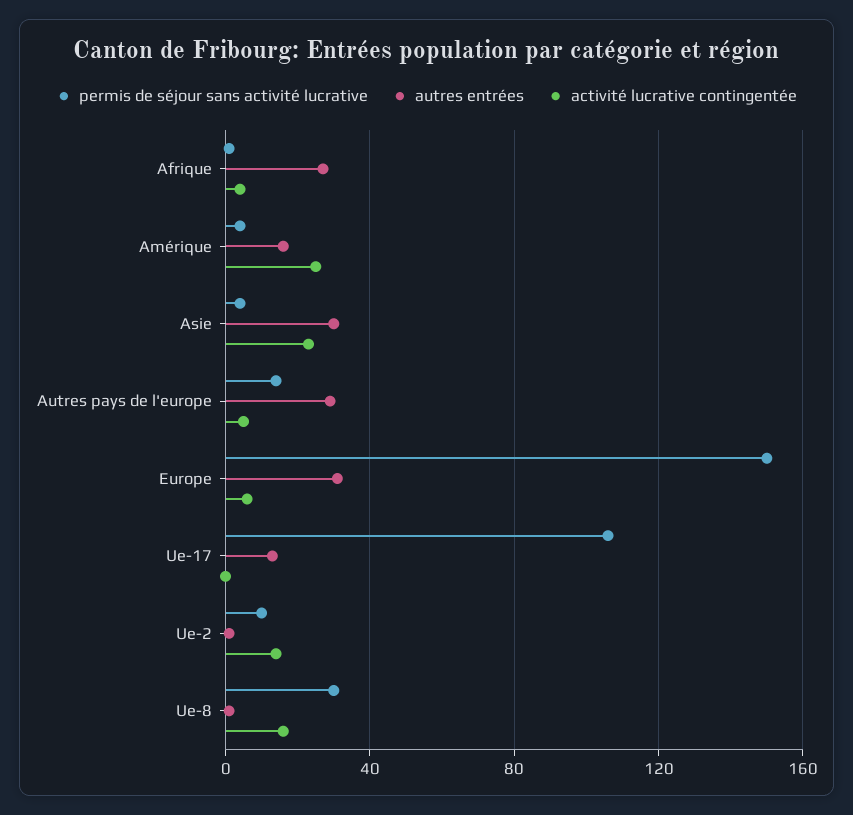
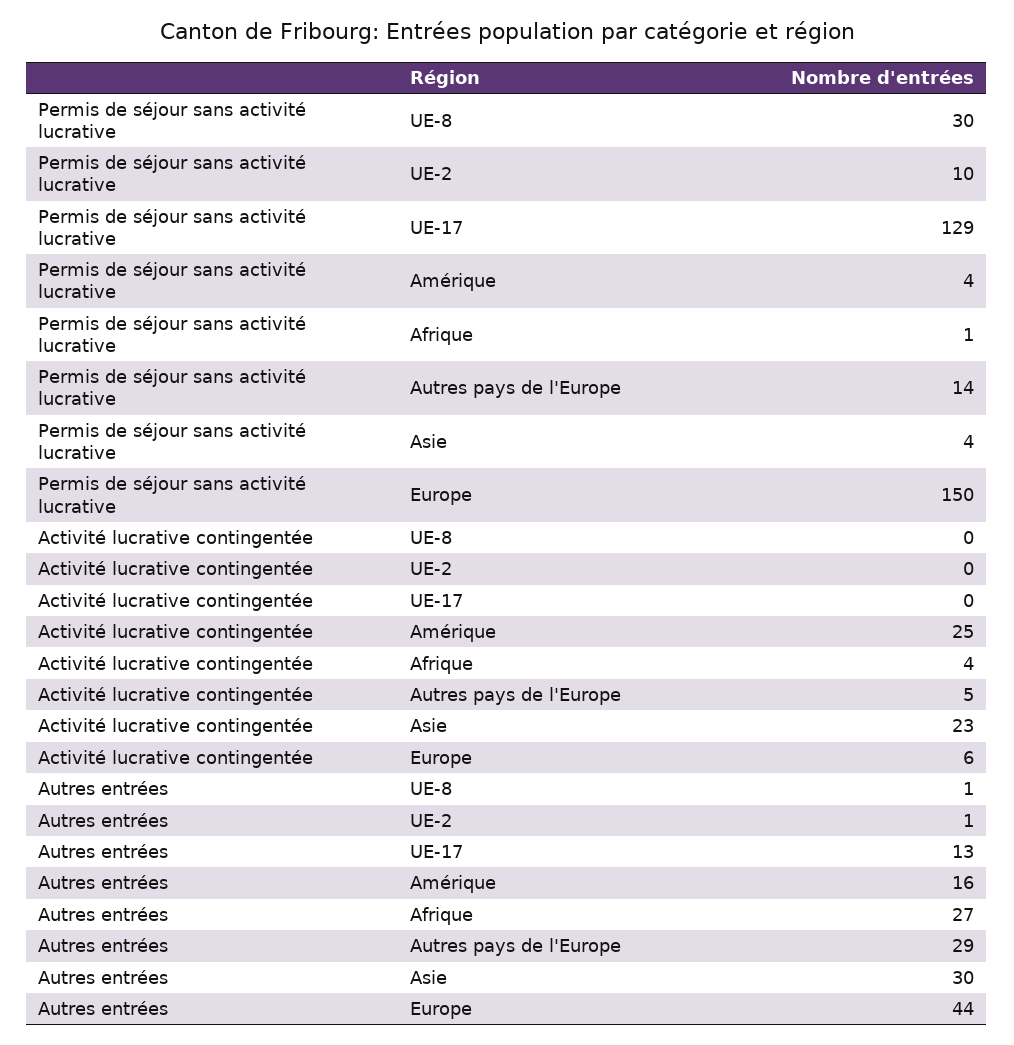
  {
    "permis de séjour sans activité lucrative": {
      "Afrique": 1,
      "Amérique": 4,
      "Asie": 4,
      "Autres pays de l'europe": 14,
      "Europe": 150,
-     "Ue-17": 105,
+     "Ue-17": 129,
      "Ue-2": 10,
      "Ue-8": 30
    },
    "autres entrées": {
      "Afrique": 27,
      "Amérique": 16,
      "Asie": 30,
      "Autres pays de l'europe": 29,
-     "Europe": 30,
+     "Europe": 44,
      "Ue-17": 13,
      "Ue-2": 1,
      "Ue-8": 1
    },
    "activité lucrative contingentée": {
      "Afrique": 4,
      "Amérique": 25,
      "Asie": 23,
      "Autres pays de l'europe": 5,
      "Europe": 6,
      "Ue-17": 0,
-     "Ue-2": 15,
+     "Ue-2": 0,
-     "Ue-8": 15
+     "Ue-8": 0
    }
  }

